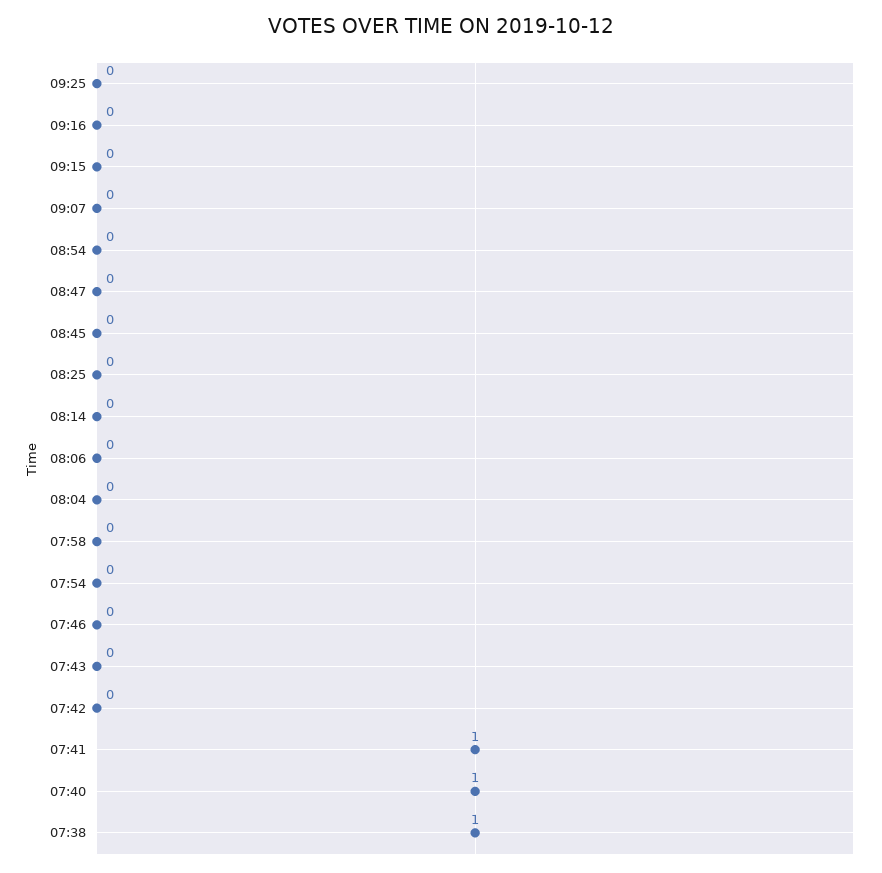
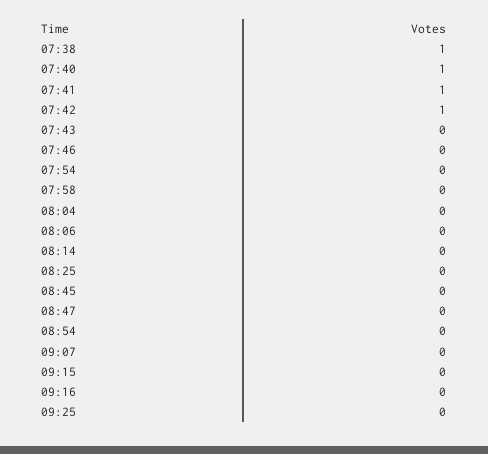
  {
    "09:25": 0,
    "09:16": 0,
    "09:15": 0,
    "09:07": 0,
    "08:54": 0,
    "08:47": 0,
    "08:45": 0,
    "08:25": 0,
    "08:14": 0,
    "08:06": 0,
    "08:04": 0,
    "07:58": 0,
    "07:54": 0,
    "07:46": 0,
    "07:43": 0,
-   "07:42": 0,
+   "07:42": 1,
    "07:41": 1,
    "07:40": 1,
    "07:38": 1
  }

